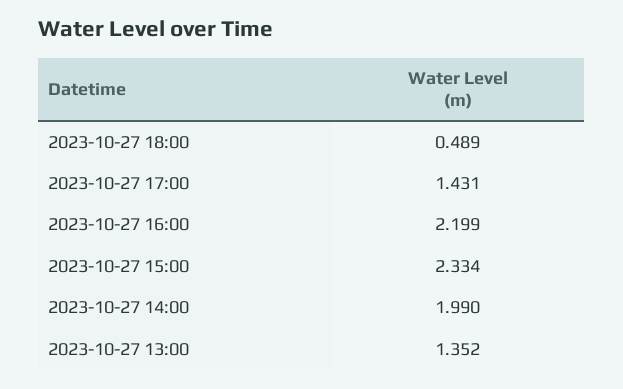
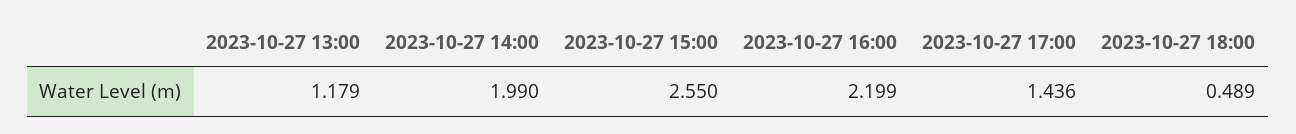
  {
    "2023-10-27 18:00": 0.489,
-   "2023-10-27 17:00": 1.431,
+   "2023-10-27 17:00": 1.436,
    "2023-10-27 16:00": 2.199,
-   "2023-10-27 15:00": 2.334,
+   "2023-10-27 15:00": 2.55,
    "2023-10-27 14:00": 1.99,
-   "2023-10-27 13:00": 1.352
+   "2023-10-27 13:00": 1.179
  }

